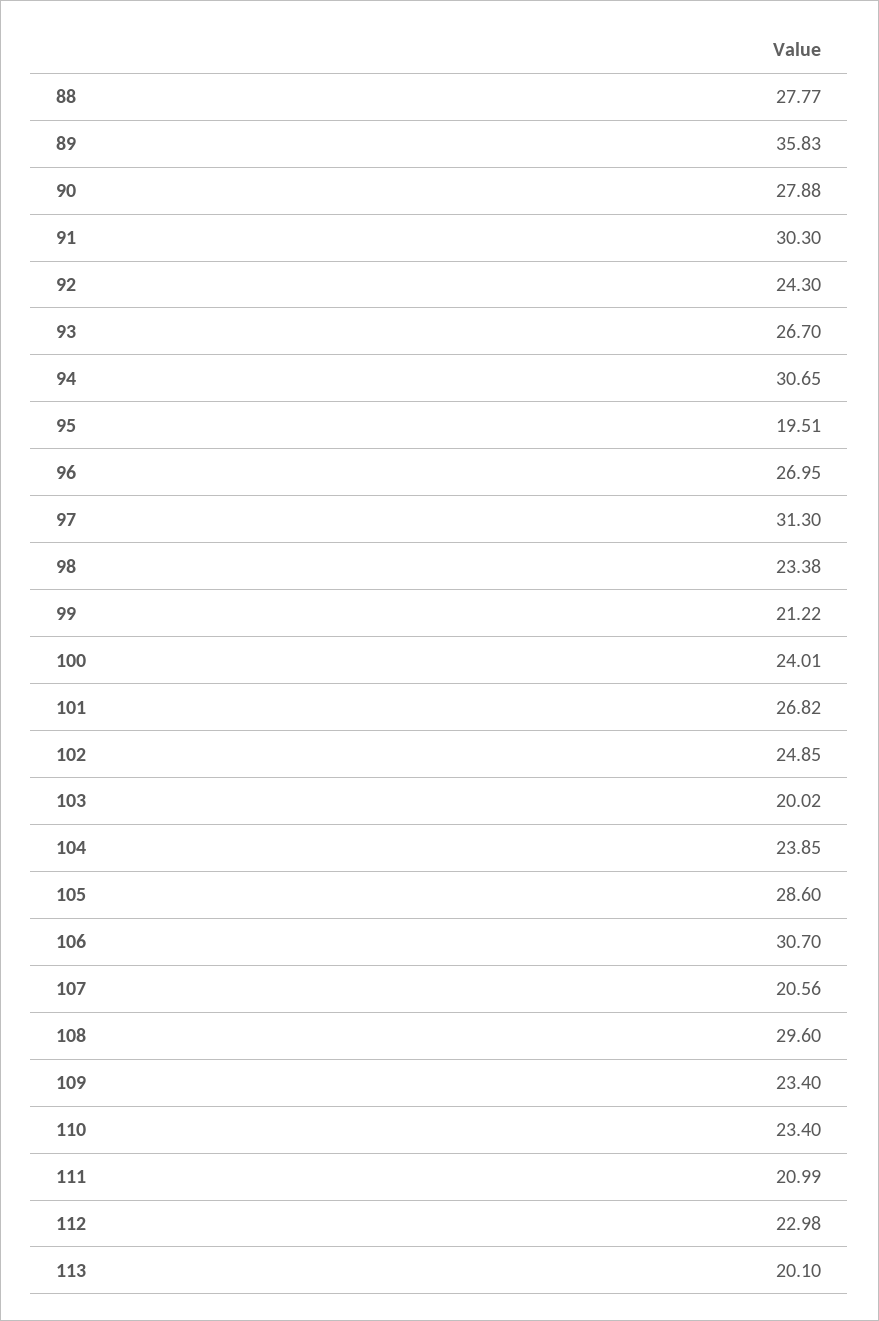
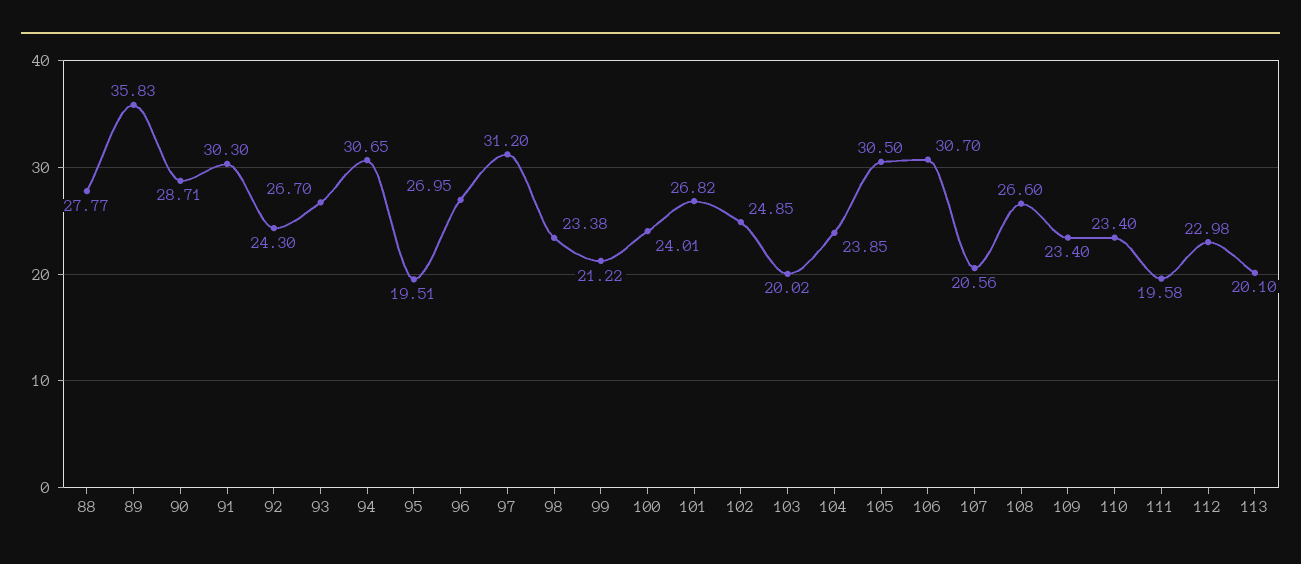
  {
    "88": 27.77,
    "89": 35.83,
-   "90": 27.88,
+   "90": 28.71,
    "91": 30.3,
    "92": 24.3,
    "93": 26.7,
    "94": 30.65,
    "95": 19.51,
    "96": 26.95,
-   "97": 31.3,
+   "97": 31.2,
    "98": 23.38,
    "99": 21.22,
    "100": 24.01,
    "101": 26.82,
    "102": 24.85,
    "103": 20.02,
    "104": 23.85,
-   "105": 28.6,
+   "105": 30.5,
    "106": 30.7,
    "107": 20.56,
-   "108": 29.6,
+   "108": 26.6,
    "109": 23.4,
    "110": 23.4,
-   "111": 20.99,
+   "111": 19.58,
    "112": 22.98,
    "113": 20.1
  }

